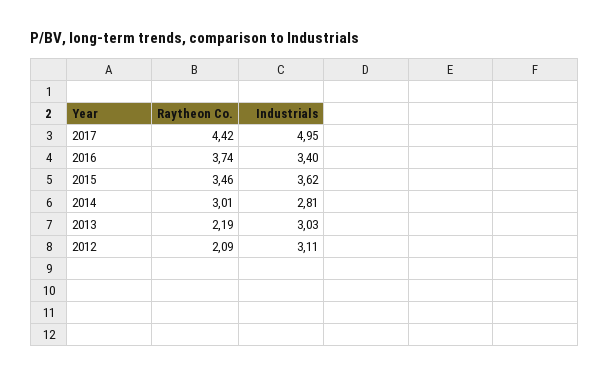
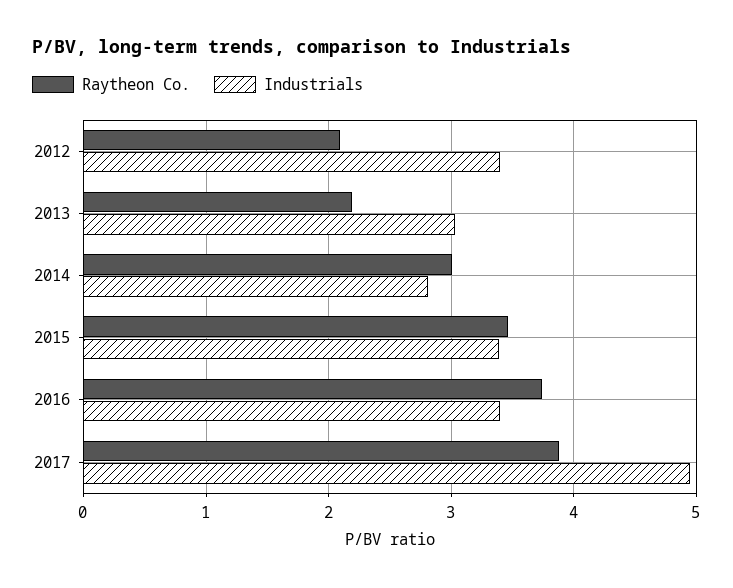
  {
    "Raytheon Co.": {
-     "2017": 4.42,
+     "2017": 3.9,
      "2016": 3.74,
      "2015": 3.46,
      "2014": 3.01,
      "2013": 2.19,
      "2012": 2.09
    },
    "Industrials": {
      "2017": 4.95,
      "2016": 3.4,
-     "2015": 3.62,
+     "2015": 3.4,
      "2014": 2.81,
      "2013": 3.03,
-     "2012": 3.11
+     "2012": 3.4
    }
  }

